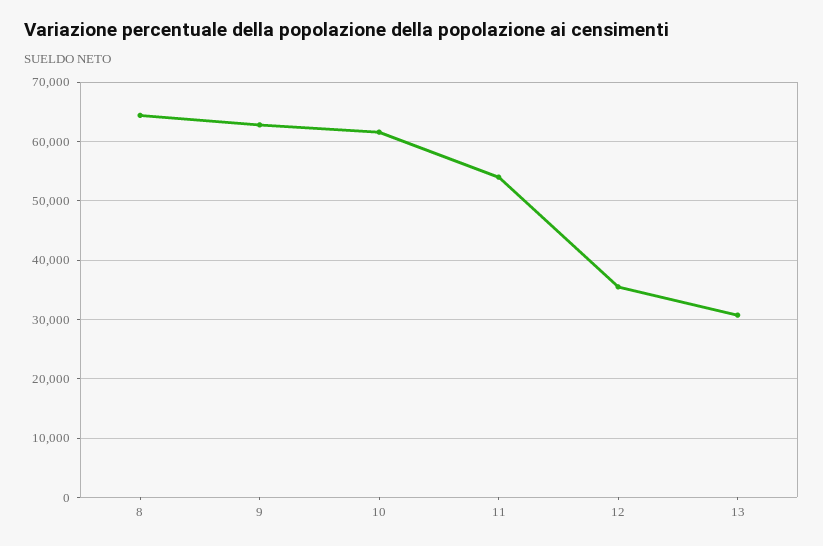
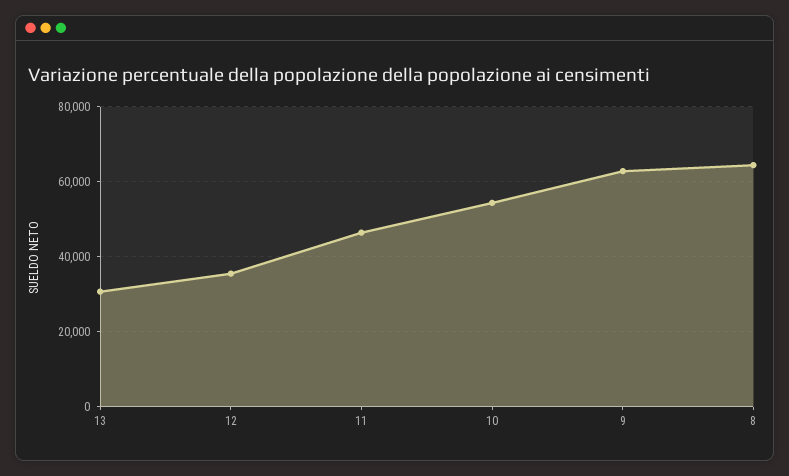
  {
    "8": 64000,
    "9": 62000,
-   "10": 62000,
+   "10": 54000,
-   "11": 54000,
+   "11": 46000,
    "12": 36000,
    "13": 30000
  }

